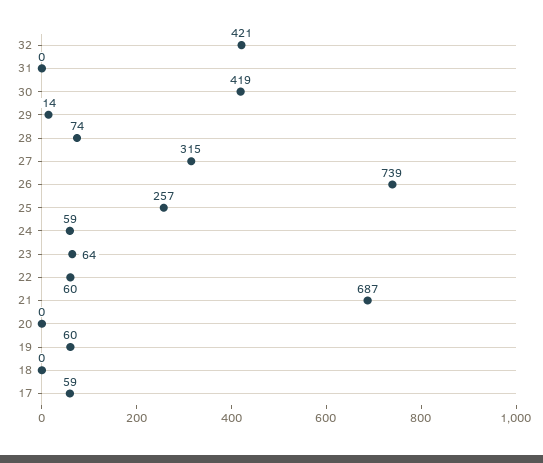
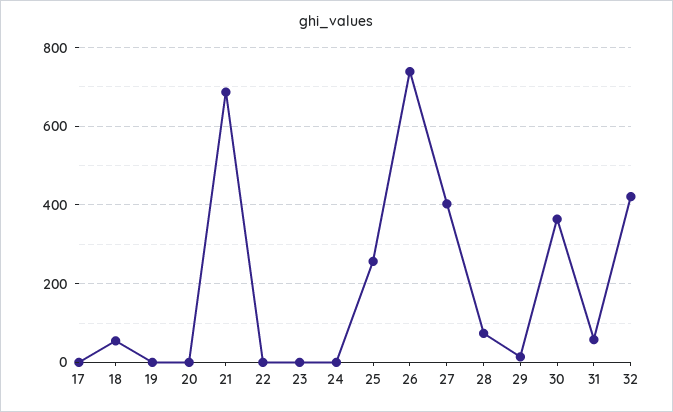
  {
    "32": 421,
-   "31": 0,
+   "31": 60,
-   "30": 419,
+   "30": 360,
    "29": 14,
    "28": 74,
-   "27": 315,
+   "27": 400,
    "26": 739,
    "25": 257,
-   "24": 59,
+   "24": 0,
-   "23": 64,
+   "23": 0,
-   "22": 60,
+   "22": 0,
    "21": 687,
    "20": 0,
-   "19": 60,
+   "19": 0,
-   "18": 0,
+   "18": 60,
-   "17": 59
+   "17": 0
  }

